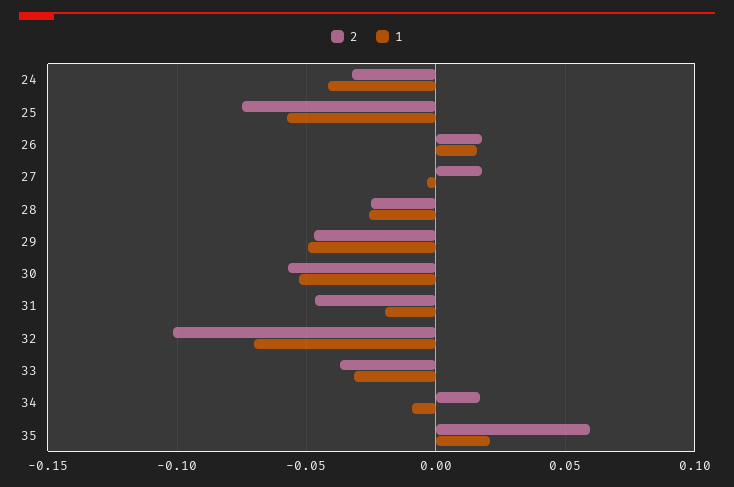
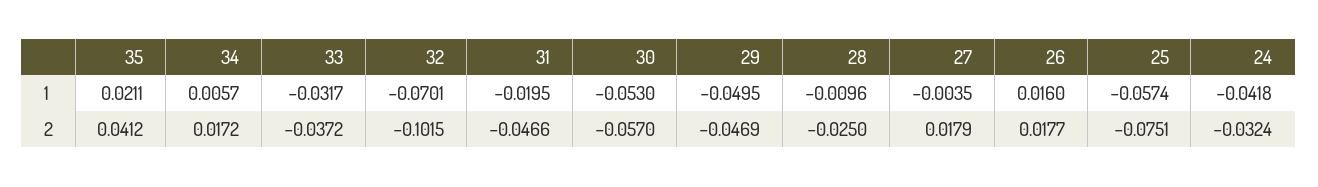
  {
    "2": {
      "24": -0.0324,
      "25": -0.0751,
      "26": 0.0177,
      "27": 0.0179,
      "28": -0.025,
      "29": -0.0469,
      "30": -0.057,
      "31": -0.0466,
      "32": -0.1015,
      "33": -0.0372,
      "34": 0.0172,
-     "35": 0.06
+     "35": 0.0412
    },
    "1": {
      "24": -0.0418,
      "25": -0.0574,
      "26": 0.016,
      "27": -0.0035,
-     "28": -0.025,
+     "28": -0.0096,
      "29": -0.0495,
      "30": -0.053,
      "31": -0.0195,
      "32": -0.0701,
      "33": -0.0317,
-     "34": -0.01,
+     "34": 0.0057,
      "35": 0.0211
    }
  }

